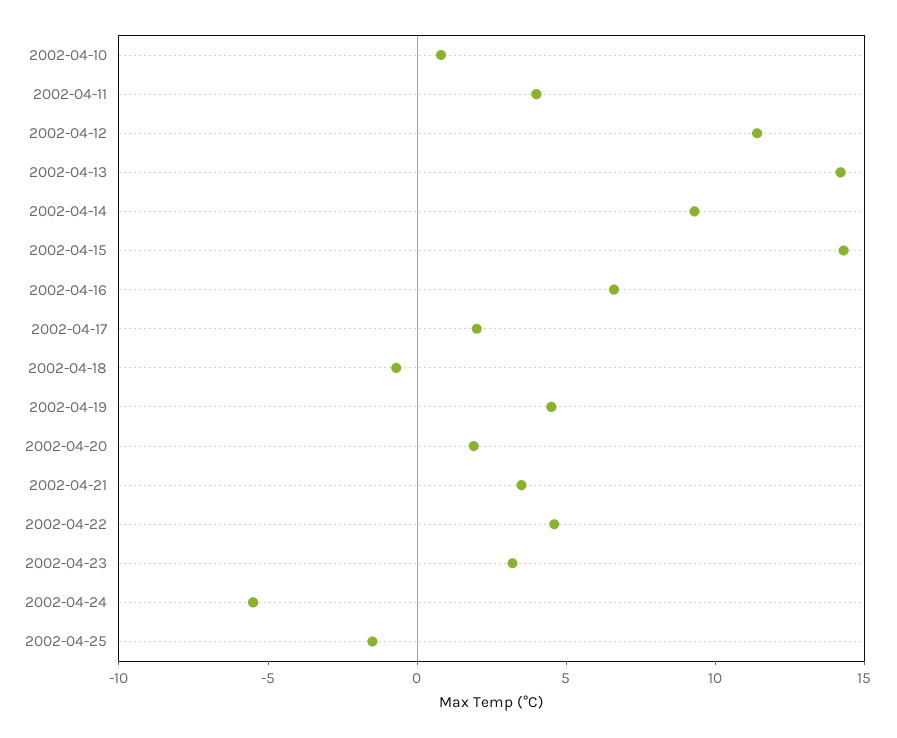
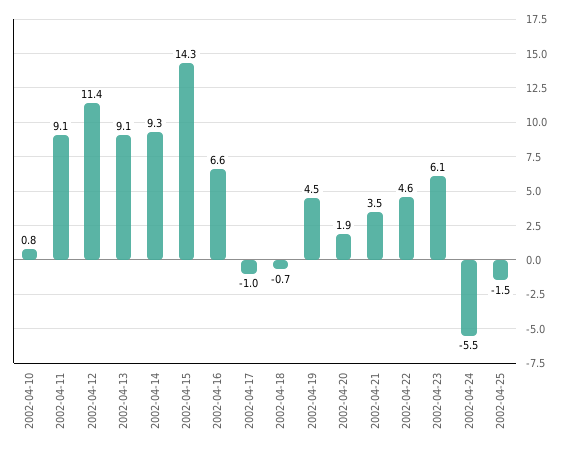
  {
    "2002-04-10": 0.8,
-   "2002-04-11": 4,
+   "2002-04-11": 9.1,
    "2002-04-12": 11.4,
-   "2002-04-13": 14,
+   "2002-04-13": 9.1,
    "2002-04-14": 9.3,
    "2002-04-15": 14.3,
    "2002-04-16": 6.6,
-   "2002-04-17": 2,
+   "2002-04-17": -1,
    "2002-04-18": -0.7,
    "2002-04-19": 4.5,
    "2002-04-20": 1.9,
    "2002-04-21": 3.5,
    "2002-04-22": 4.6,
-   "2002-04-23": 3,
+   "2002-04-23": 6.1,
    "2002-04-24": -5.5,
    "2002-04-25": -1.5
  }

